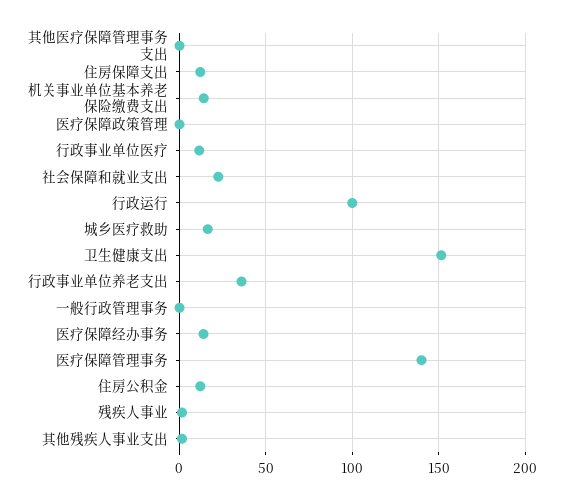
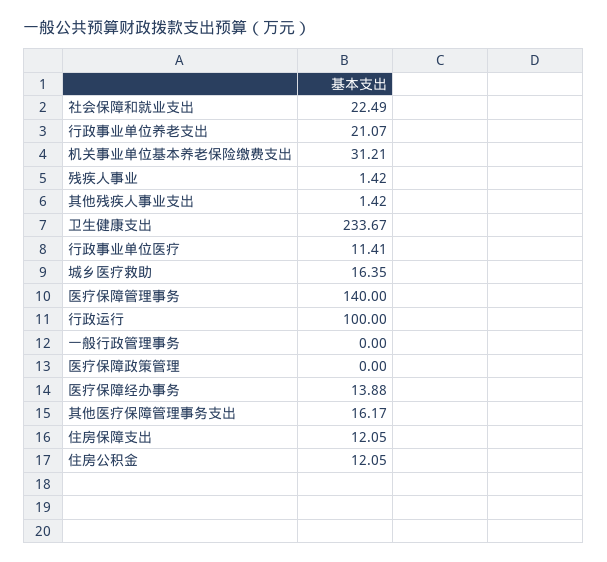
  {
-   "其他医疗保障管理事务支出": 0,
+   "其他医疗保障管理事务支出": 16.17,
    "住房保障支出": 12.05,
-   "机关事业单位基本养老保险缴费支出": 15,
+   "机关事业单位基本养老保险缴费支出": 31.21,
    "医疗保障政策管理": 0,
    "行政事业单位医疗": 11.41,
    "社会保障和就业支出": 22.49,
    "行政运行": 100,
    "城乡医疗救助": 16.35,
-   "卫生健康支出": 150,
+   "卫生健康支出": 233.67,
-   "行政事业单位养老支出": 35,
+   "行政事业单位养老支出": 21.07,
    "一般行政管理事务": 0,
    "医疗保障经办事务": 13.88,
    "医疗保障管理事务": 140,
    "住房公积金": 12.05,
    "残疾人事业": 1.42,
    "其他残疾人事业支出": 1.42
  }

